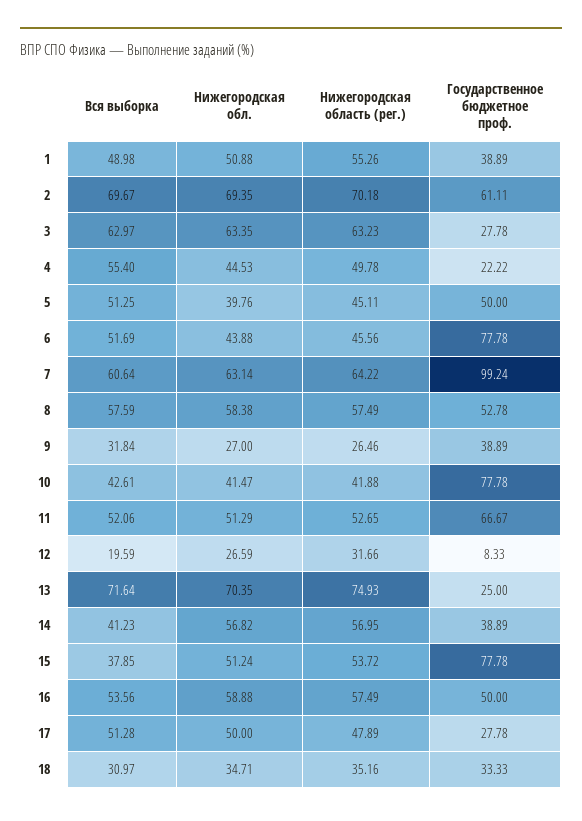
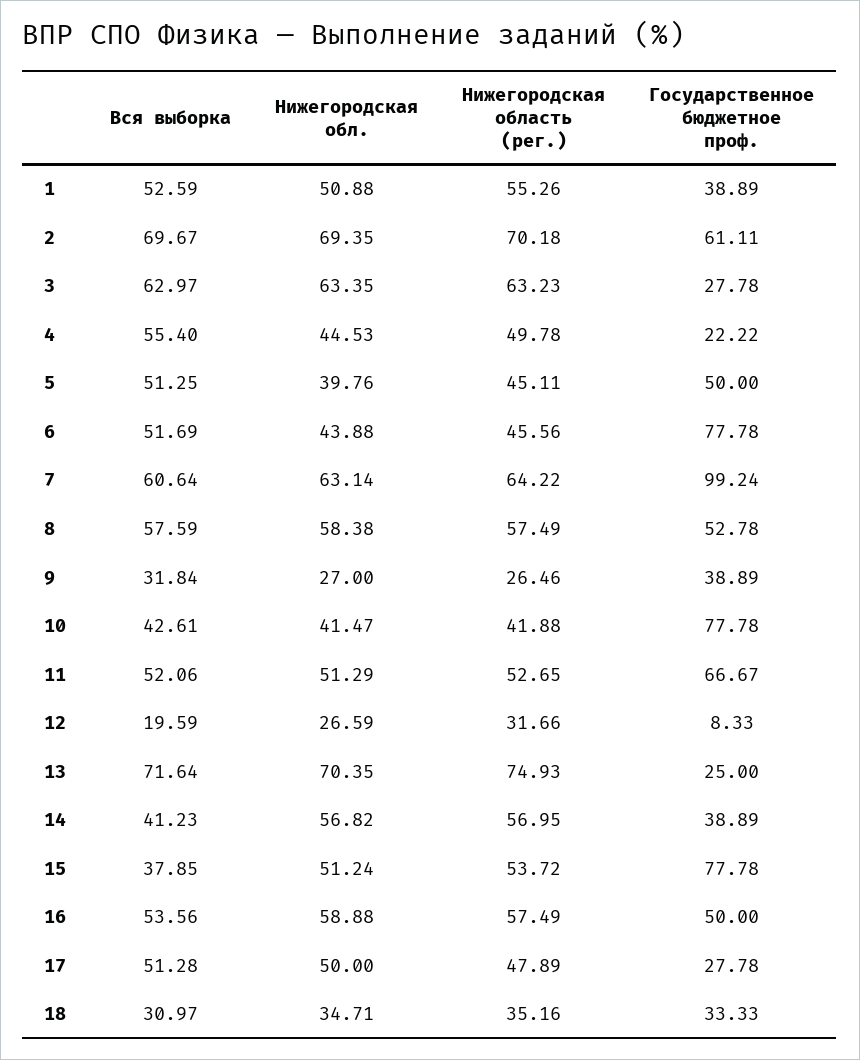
  {
    "Вся выборка": {
-     "1": 48.98,
+     "1": 52.59,
      "2": 69.67,
      "3": 62.97,
      "4": 55.4,
      "5": 51.25,
      "6": 51.69,
      "7": 60.64,
      "8": 57.59,
      "9": 31.84,
      "10": 42.61,
      "11": 52.06,
      "12": 19.59,
      "13": 71.64,
      "14": 41.23,
      "15": 37.85,
      "16": 53.56,
      "17": 51.28,
      "18": 30.97
    },
    "Нижегородская обл.": {
      "1": 50.88,
      "2": 69.35,
      "3": 63.35,
      "4": 44.53,
      "5": 39.76,
      "6": 43.88,
      "7": 63.14,
      "8": 58.38,
      "9": 27,
      "10": 41.47,
      "11": 51.29,
      "12": 26.59,
      "13": 70.35,
      "14": 56.82,
      "15": 51.24,
      "16": 58.88,
      "17": 50,
      "18": 34.71
    },
    "Нижегородская область (рег.)": {
      "1": 55.26,
      "2": 70.18,
      "3": 63.23,
      "4": 49.78,
      "5": 45.11,
      "6": 45.56,
      "7": 64.22,
      "8": 57.49,
      "9": 26.46,
      "10": 41.88,
      "11": 52.65,
      "12": 31.66,
      "13": 74.93,
      "14": 56.95,
      "15": 53.72,
      "16": 57.49,
      "17": 47.89,
      "18": 35.16
    },
    "Государственное бюджетное проф.": {
      "1": 38.89,
      "2": 61.11,
      "3": 27.78,
      "4": 22.22,
      "5": 50,
      "6": 77.78,
      "7": 99.24,
      "8": 52.78,
      "9": 38.89,
      "10": 77.78,
      "11": 66.67,
      "12": 8.33,
      "13": 25,
      "14": 38.89,
      "15": 77.78,
      "16": 50,
      "17": 27.78,
      "18": 33.33
    }
  }

